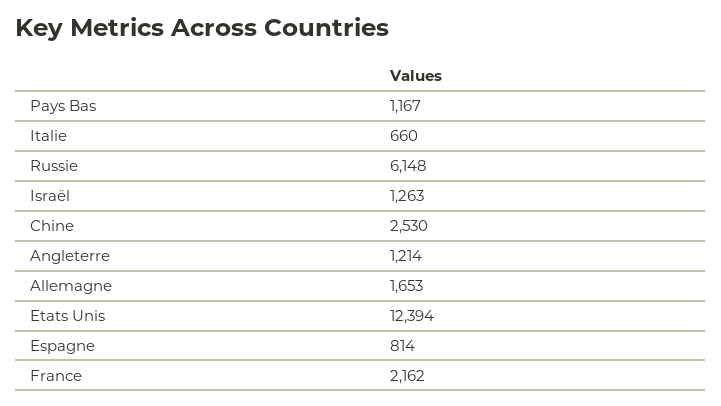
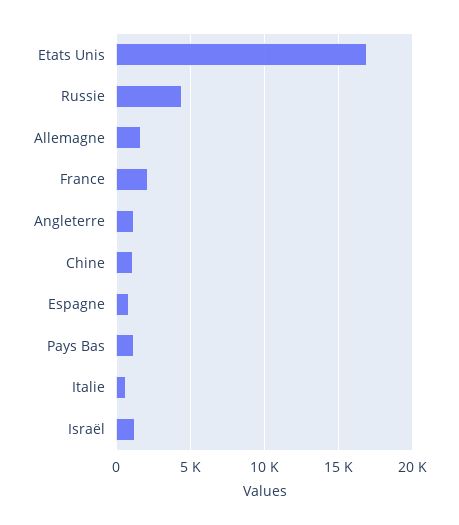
  {
    "Pays Bas": 1167,
    "Italie": 660,
-   "Russie": 6148,
+   "Russie": 4500,
    "Israël": 1263,
-   "Chine": 2530,
+   "Chine": 1000,
    "Angleterre": 1214,
    "Allemagne": 1653,
-   "Etats Unis": 12394,
+   "Etats Unis": 17000,
    "Espagne": 814,
    "France": 2162
  }

